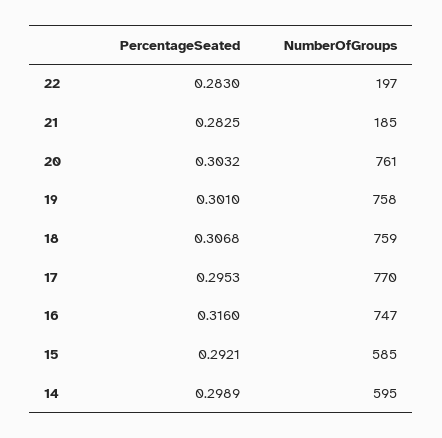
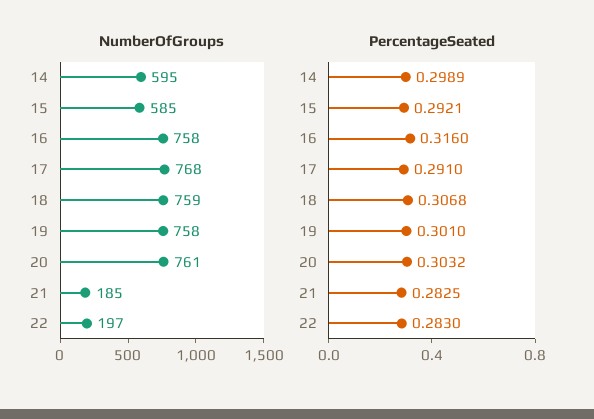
  {
    "PercentageSeated": {
      "22": 0.283,
      "21": 0.2825,
      "20": 0.3032,
      "19": 0.301,
      "18": 0.3068,
-     "17": 0.2953,
+     "17": 0.291,
      "16": 0.316,
      "15": 0.2921,
      "14": 0.2989
    },
    "NumberOfGroups": {
      "22": 197,
      "21": 185,
      "20": 761,
      "19": 758,
      "18": 759,
-     "17": 770,
+     "17": 768,
-     "16": 747,
+     "16": 758,
      "15": 585,
      "14": 595
    }
  }

